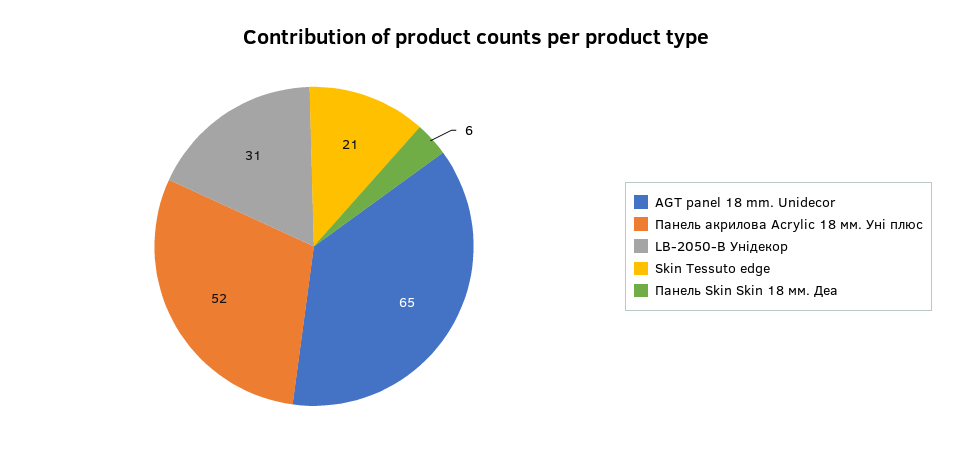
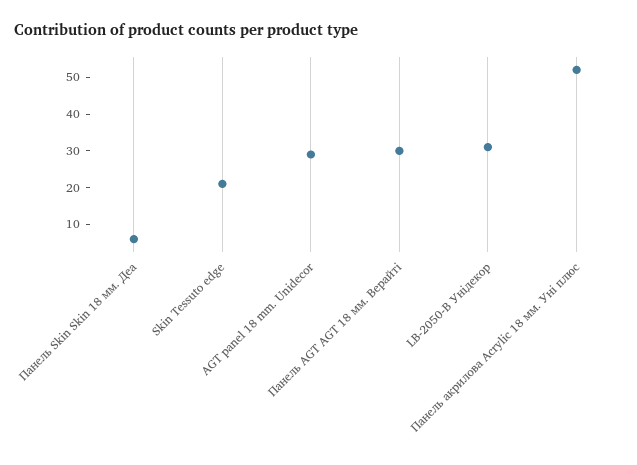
  {
-   "AGT panel 18 mm. Unidecor": 65,
+   "AGT panel 18 mm. Unidecor": 30,
    "Панель акрилова Acrylic 18 мм. Уні плюс": 52,
    "LB-2050-В Унідекор": 31,
    "Skin Tessuto edge": 21,
-   "Панель Skin Skin 18 мм. Деа": 6
+   "Панель Skin Skin 18 мм. Деа": 6,
+   "Панель AGT AGT 18 мм. Верайті": 30
  }

